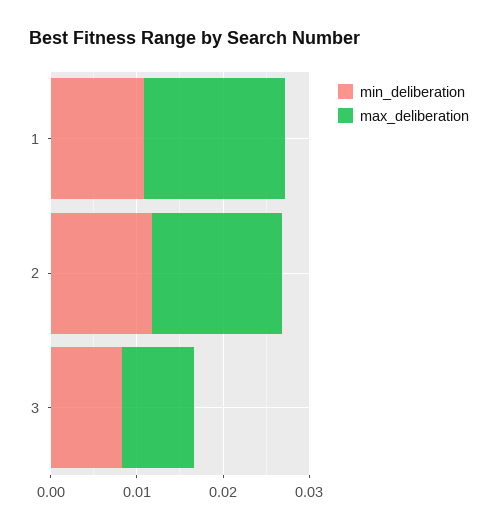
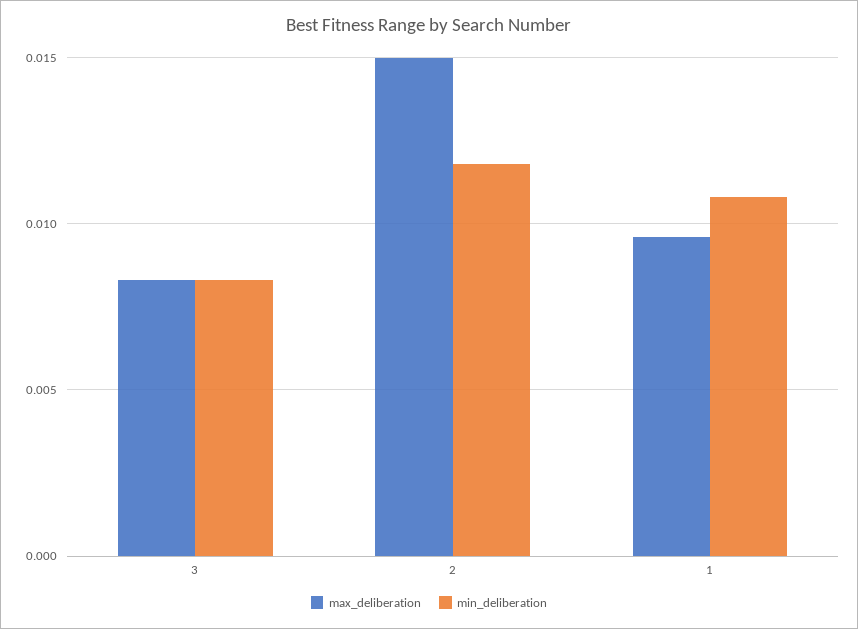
  {
    "min_deliberation": {
      "1": 0.011,
      "2": 0.012,
      "3": 0.0085
    },
    "max_deliberation": {
-     "1": 0.016,
+     "1": 0.0095,
      "2": 0.015,
      "3": 0.0085
    }
  }

